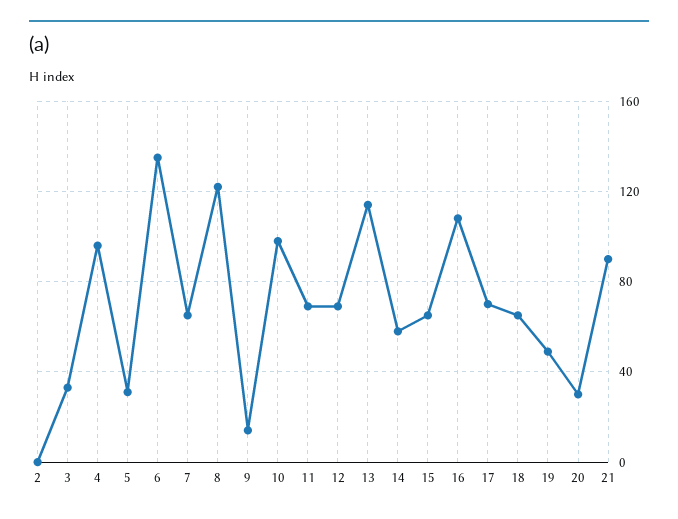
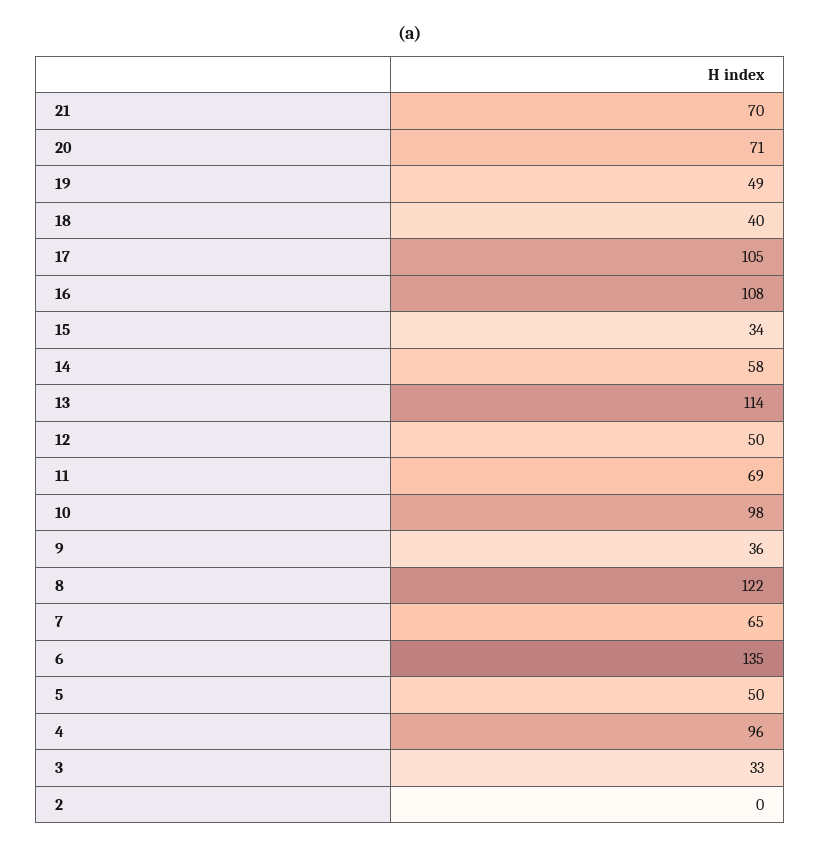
  {
    "2": 0,
    "3": 33,
    "4": 96,
-   "5": 30,
+   "5": 50,
    "6": 135,
    "7": 65,
    "8": 122,
-   "9": 15,
+   "9": 36,
    "10": 98,
    "11": 69,
-   "12": 70,
+   "12": 50,
    "13": 114,
    "14": 58,
-   "15": 65,
+   "15": 34,
    "16": 108,
-   "17": 70,
+   "17": 105,
-   "18": 65,
+   "18": 40,
    "19": 49,
-   "20": 30,
+   "20": 71,
-   "21": 90
+   "21": 70
  }

